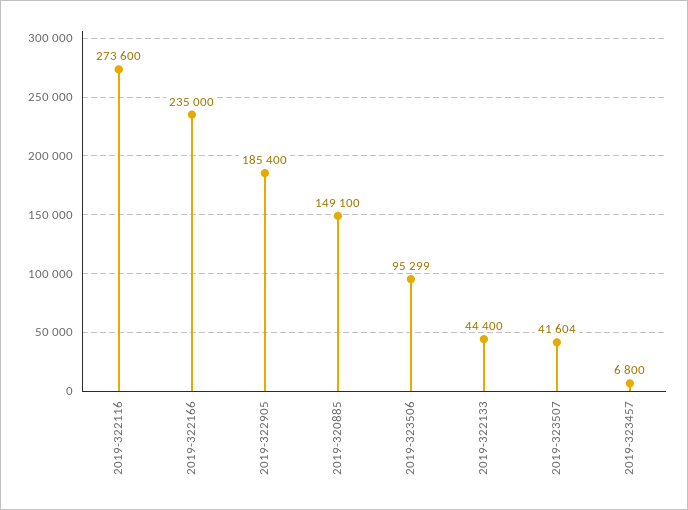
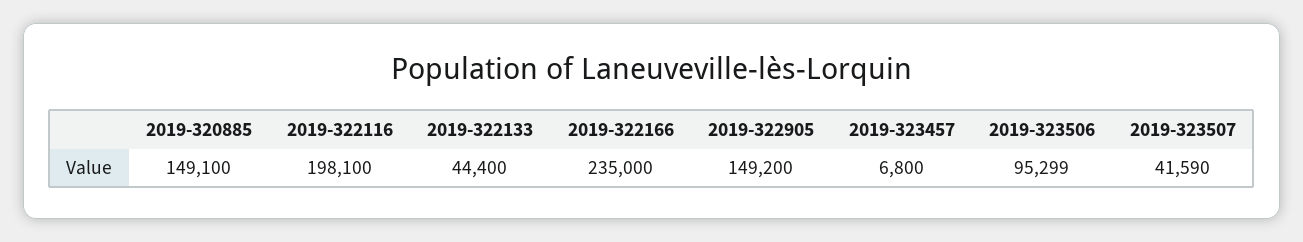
  {
-   "2019-322116": 273600,
+   "2019-322116": 198100,
    "2019-322166": 235000,
-   "2019-322905": 185400,
+   "2019-322905": 149200,
    "2019-320885": 149100,
    "2019-323506": 95299,
    "2019-322133": 44400,
-   "2019-323507": 41604,
+   "2019-323507": 41590,
    "2019-323457": 6800
  }

